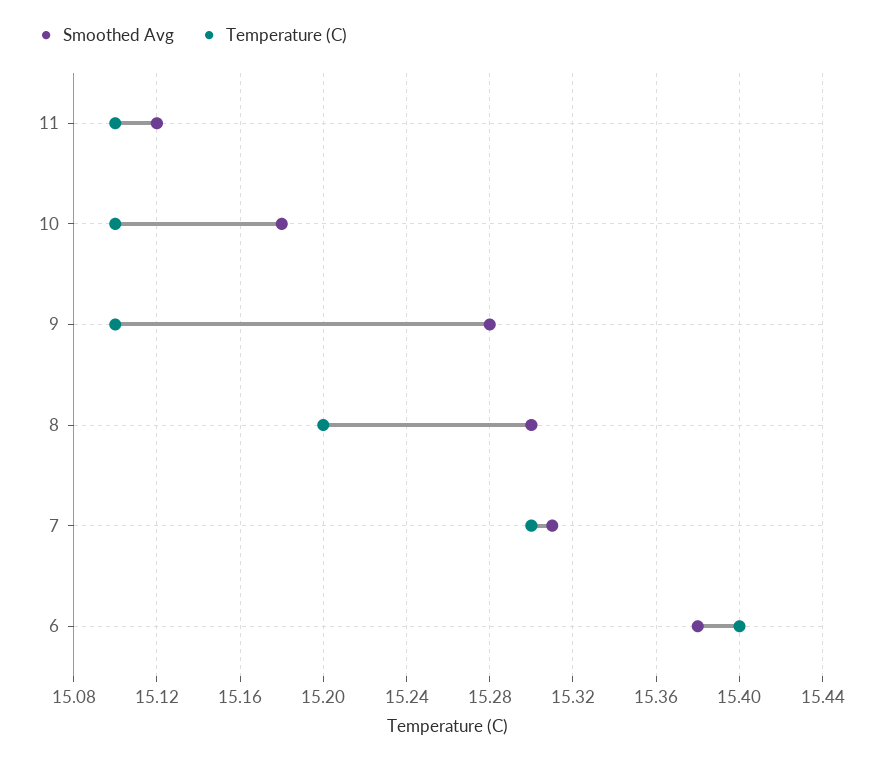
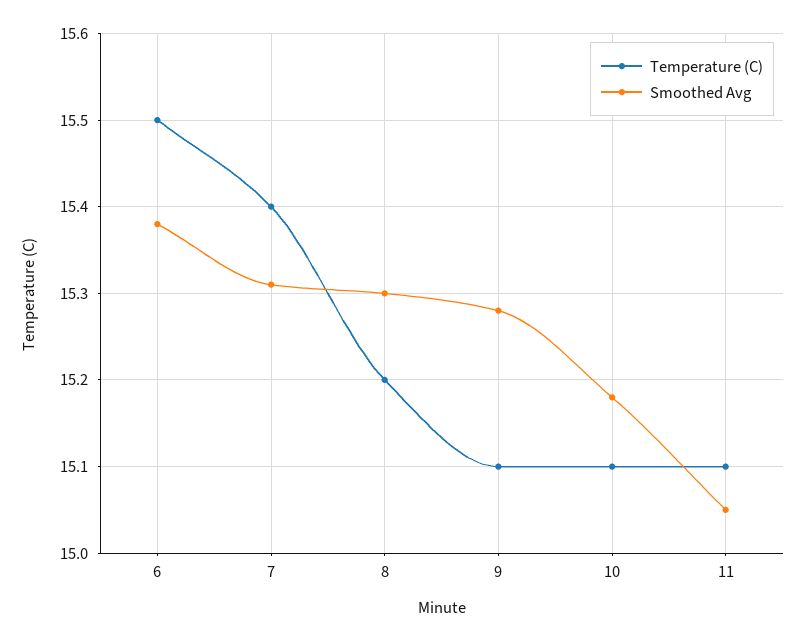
  {
    "Smoothed Avg": {
-     "11": 15.12,
+     "11": 15.05,
      "10": 15.18,
      "9": 15.28,
      "8": 15.3,
      "7": 15.31,
      "6": 15.38
    },
    "Temperature (C)": {
      "11": 15.1,
      "10": 15.1,
      "9": 15.1,
      "8": 15.2,
-     "7": 15.3,
+     "7": 15.4,
-     "6": 15.4
+     "6": 15.5
    }
  }

